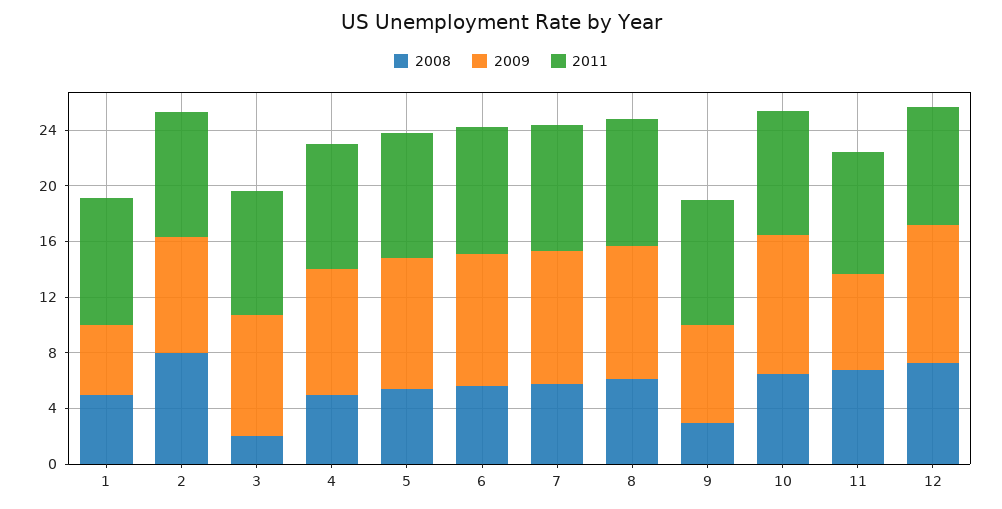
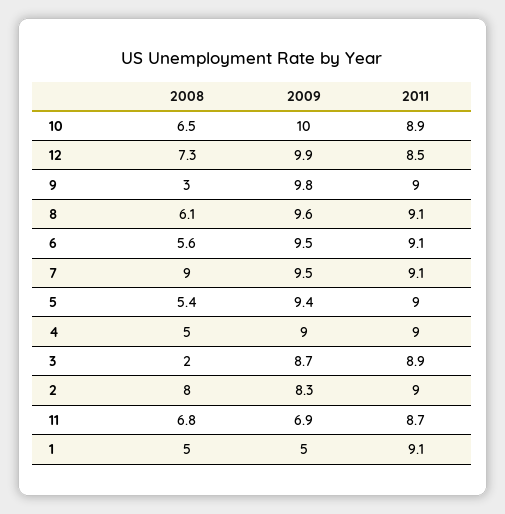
  {
    "2008": {
      "1": 5,
      "2": 8,
      "3": 2,
      "4": 5,
      "5": 5.4,
      "6": 5.6,
-     "7": 6,
+     "7": 9,
      "8": 6.1,
      "9": 3,
      "10": 6.5,
      "11": 6.8,
      "12": 7.3
    },
    "2009": {
      "1": 5,
      "2": 8.3,
      "3": 8.7,
      "4": 9,
      "5": 9.4,
      "6": 9.5,
      "7": 9.5,
      "8": 9.6,
-     "9": 7,
+     "9": 9.8,
      "10": 10,
      "11": 6.9,
      "12": 9.9
    },
    "2011": {
      "1": 9.1,
      "2": 9,
      "3": 8.9,
      "4": 9,
      "5": 9,
      "6": 9.1,
      "7": 9.1,
      "8": 9.1,
      "9": 9,
      "10": 8.9,
      "11": 8.7,
      "12": 8.5
    }
  }

